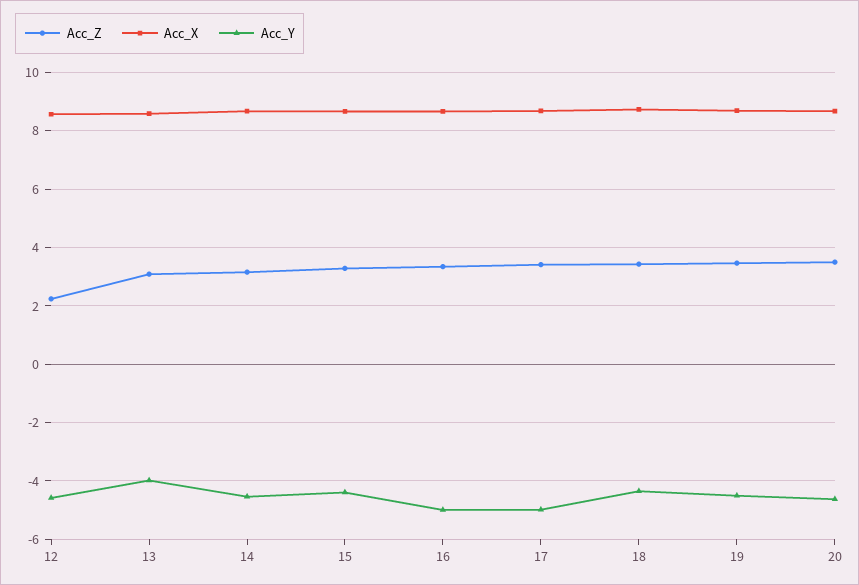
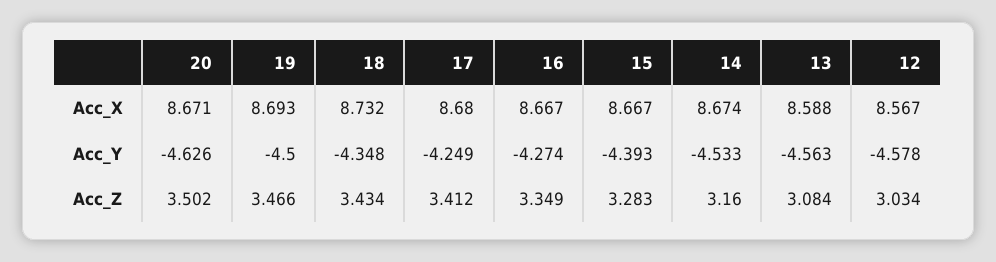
  {
    "Acc_Z": {
-     "12": 2.25,
+     "12": 3.034,
      "13": 3.084,
      "14": 3.16,
      "15": 3.283,
      "16": 3.349,
      "17": 3.412,
      "18": 3.434,
      "19": 3.466,
      "20": 3.502
    },
    "Acc_X": {
      "12": 8.567,
      "13": 8.588,
      "14": 8.674,
      "15": 8.667,
      "16": 8.667,
      "17": 8.68,
      "18": 8.732,
      "19": 8.693,
      "20": 8.671
    },
    "Acc_Y": {
      "12": -4.578,
-     "13": -4,
+     "13": -4.563,
      "14": -4.533,
      "15": -4.393,
-     "16": -5,
+     "16": -4.274,
-     "17": -5,
+     "17": -4.249,
      "18": -4.348,
      "19": -4.5,
      "20": -4.626
    }
  }

